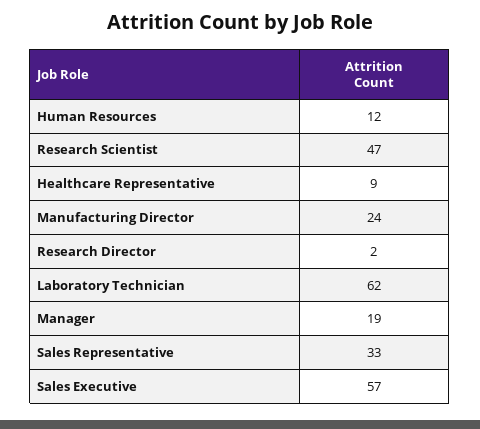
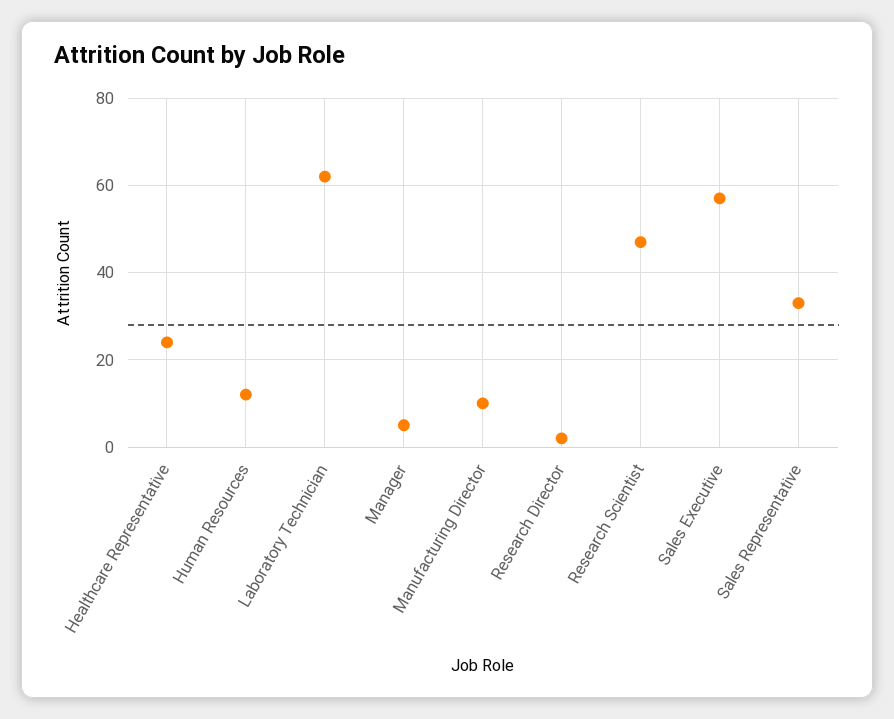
  {
    "Human Resources": 12,
    "Research Scientist": 47,
-   "Healthcare Representative": 9,
+   "Healthcare Representative": 25,
-   "Manufacturing Director": 24,
+   "Manufacturing Director": 10,
    "Research Director": 2,
    "Laboratory Technician": 62,
-   "Manager": 19,
+   "Manager": 5,
    "Sales Representative": 33,
    "Sales Executive": 57
  }

